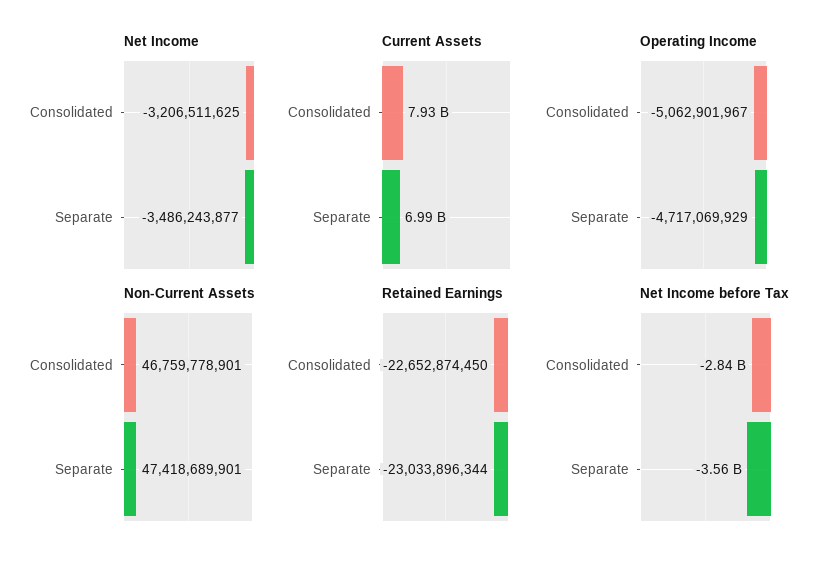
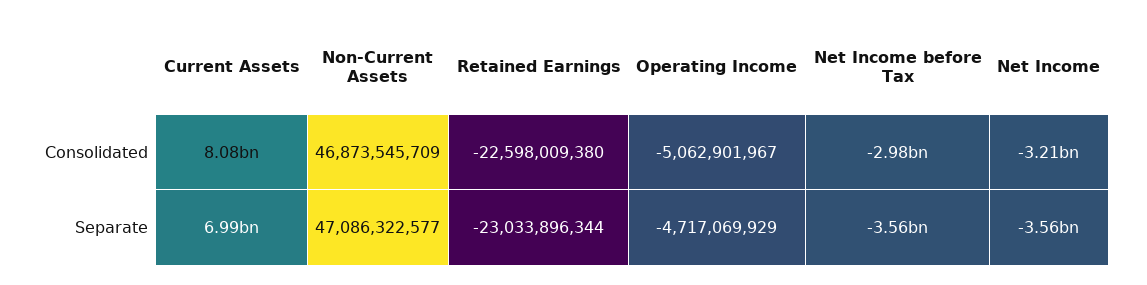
  {
    "Net Income": {
      "Consolidated": -3206511625,
-     "Separate": -3486243877
+     "Separate": -3560000000
    },
    "Current Assets": {
-     "Consolidated": 7930000000,
+     "Consolidated": 8080000000,
      "Separate": 6990000000
    },
    "Operating Income": {
      "Consolidated": -5062901967,
      "Separate": -4717069929
    },
    "Non-Current Assets": {
-     "Consolidated": 46759778901,
+     "Consolidated": 46873545709,
-     "Separate": 47418689901
+     "Separate": 47086322577
    },
    "Retained Earnings": {
-     "Consolidated": -22652874450,
+     "Consolidated": -22598009380,
      "Separate": -23033896344
    },
    "Net Income before Tax": {
-     "Consolidated": -2840000000,
+     "Consolidated": -2980000000,
      "Separate": -3560000000
    }
  }

